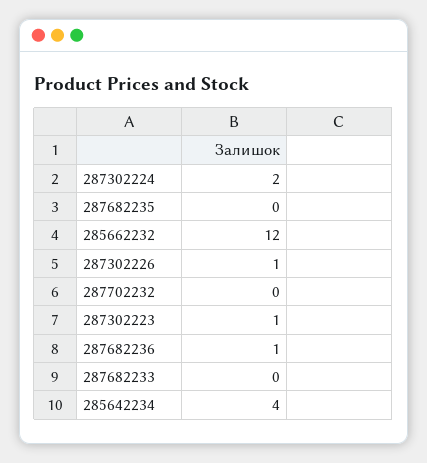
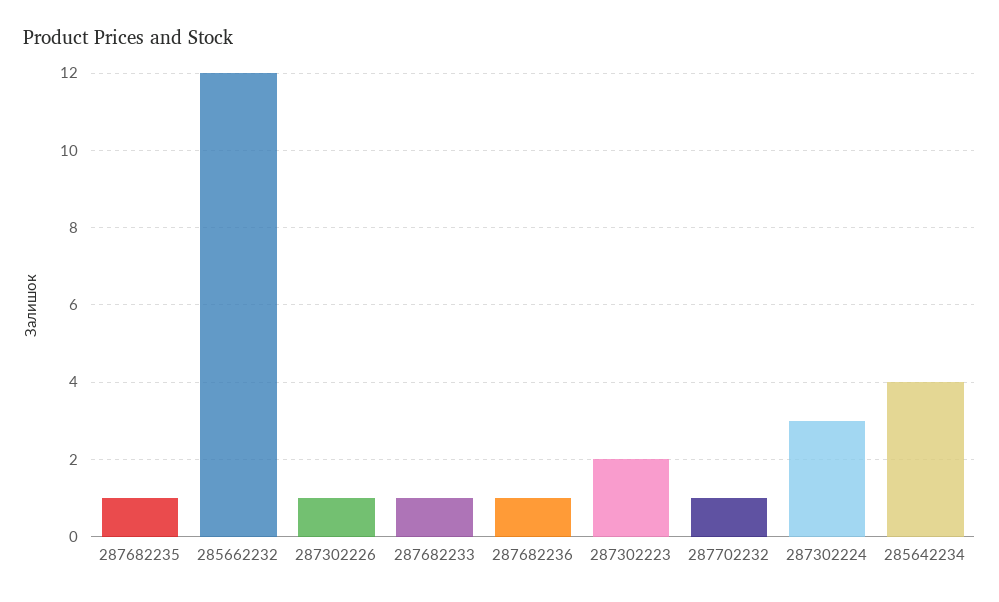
  {
-   "287302224": 2,
+   "287302224": 3,
-   "287682235": 0,
+   "287682235": 1,
    "285662232": 12,
    "287302226": 1,
-   "287702232": 0,
+   "287702232": 1,
-   "287302223": 1,
+   "287302223": 2,
    "287682236": 1,
-   "287682233": 0,
+   "287682233": 1,
    "285642234": 4
  }

